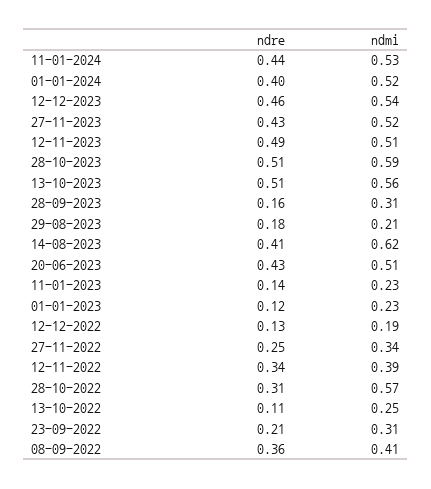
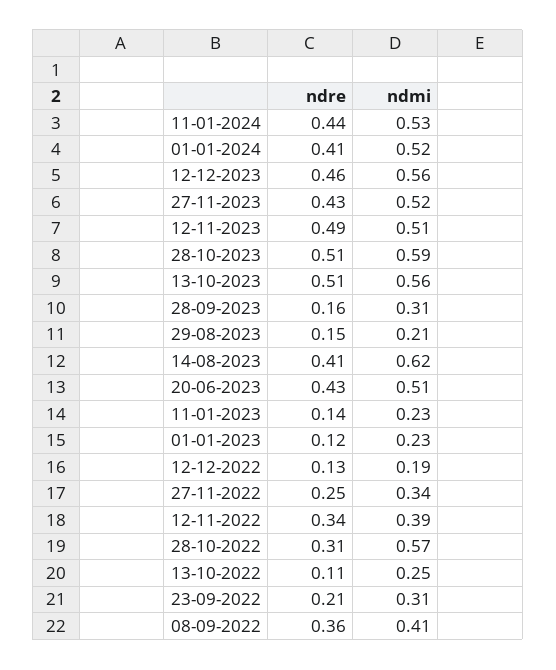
  {
    "ndre": {
      "11-01-2024": 0.44,
-     "01-01-2024": 0.4,
+     "01-01-2024": 0.41,
      "12-12-2023": 0.46,
      "27-11-2023": 0.43,
      "12-11-2023": 0.49,
      "28-10-2023": 0.51,
      "13-10-2023": 0.51,
      "28-09-2023": 0.16,
-     "29-08-2023": 0.18,
+     "29-08-2023": 0.15,
      "14-08-2023": 0.41,
      "20-06-2023": 0.43,
      "11-01-2023": 0.14,
      "01-01-2023": 0.12,
      "12-12-2022": 0.13,
      "27-11-2022": 0.25,
      "12-11-2022": 0.34,
      "28-10-2022": 0.31,
      "13-10-2022": 0.11,
      "23-09-2022": 0.21,
      "08-09-2022": 0.36
    },
    "ndmi": {
      "11-01-2024": 0.53,
      "01-01-2024": 0.52,
-     "12-12-2023": 0.54,
+     "12-12-2023": 0.56,
      "27-11-2023": 0.52,
      "12-11-2023": 0.51,
      "28-10-2023": 0.59,
      "13-10-2023": 0.56,
      "28-09-2023": 0.31,
      "29-08-2023": 0.21,
      "14-08-2023": 0.62,
      "20-06-2023": 0.51,
      "11-01-2023": 0.23,
      "01-01-2023": 0.23,
      "12-12-2022": 0.19,
      "27-11-2022": 0.34,
      "12-11-2022": 0.39,
      "28-10-2022": 0.57,
      "13-10-2022": 0.25,
      "23-09-2022": 0.31,
      "08-09-2022": 0.41
    }
  }

